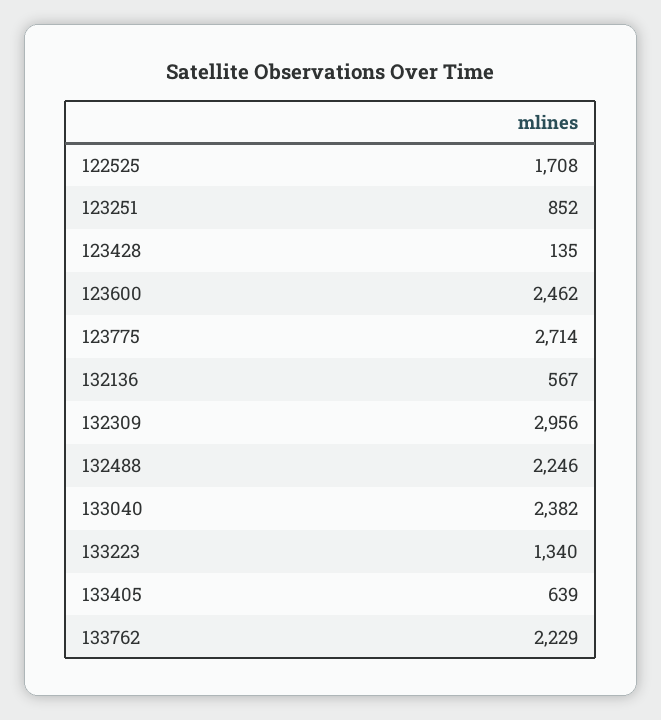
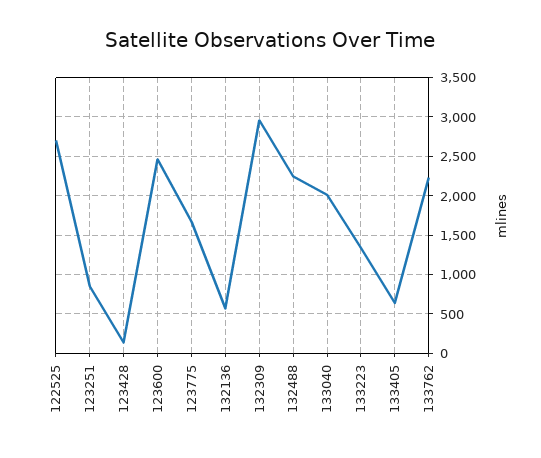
  {
-   "122525": 1708,
+   "122525": 2700,
    "123251": 852,
    "123428": 135,
    "123600": 2462,
-   "123775": 2714,
+   "123775": 1700,
    "132136": 567,
    "132309": 2956,
    "132488": 2246,
-   "133040": 2382,
+   "133040": 2000,
    "133223": 1340,
    "133405": 639,
    "133762": 2229
  }

